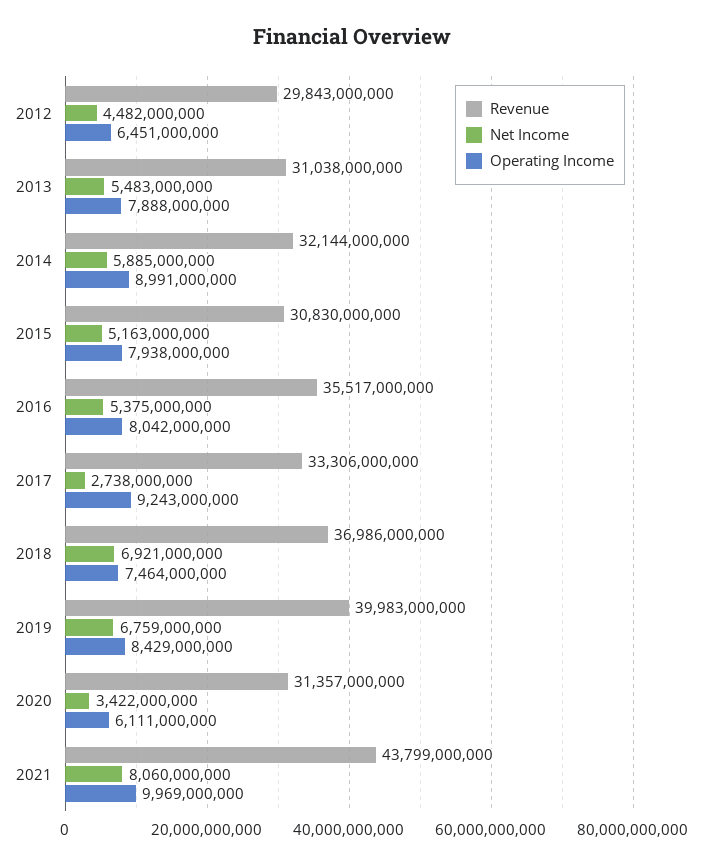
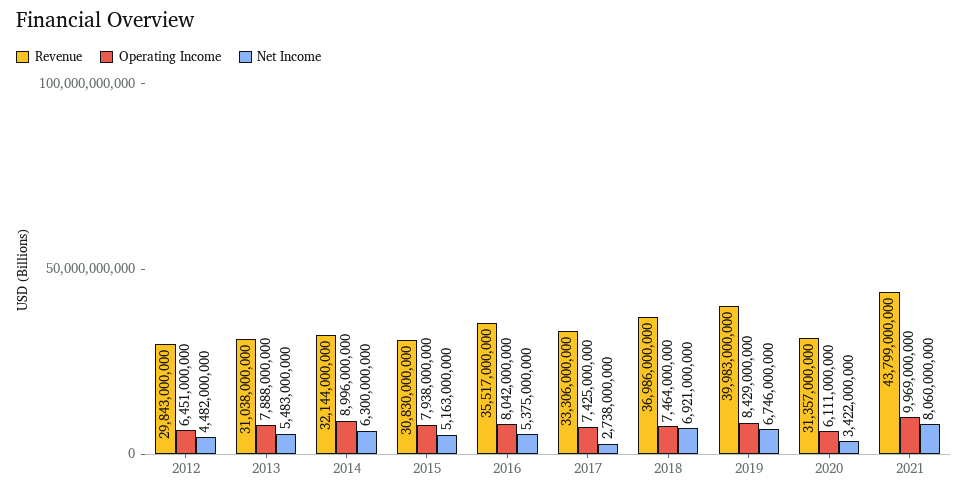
  {
    "Revenue": {
      "2012": 29843000000,
      "2013": 31038000000,
      "2014": 32144000000,
      "2015": 30830000000,
      "2016": 35517000000,
      "2017": 33306000000,
      "2018": 36986000000,
      "2019": 39983000000,
      "2020": 31357000000,
      "2021": 43799000000
    },
    "Net Income": {
      "2012": 4482000000,
      "2013": 5483000000,
-     "2014": 5885000000,
+     "2014": 6300000000,
      "2015": 5163000000,
      "2016": 5375000000,
      "2017": 2738000000,
      "2018": 6921000000,
-     "2019": 6759000000,
+     "2019": 6746000000,
      "2020": 3422000000,
      "2021": 8060000000
    },
    "Operating Income": {
      "2012": 6451000000,
      "2013": 7888000000,
-     "2014": 8991000000,
+     "2014": 8996000000,
      "2015": 7938000000,
      "2016": 8042000000,
-     "2017": 9243000000,
+     "2017": 7425000000,
      "2018": 7464000000,
      "2019": 8429000000,
      "2020": 6111000000,
      "2021": 9969000000
    }
  }

